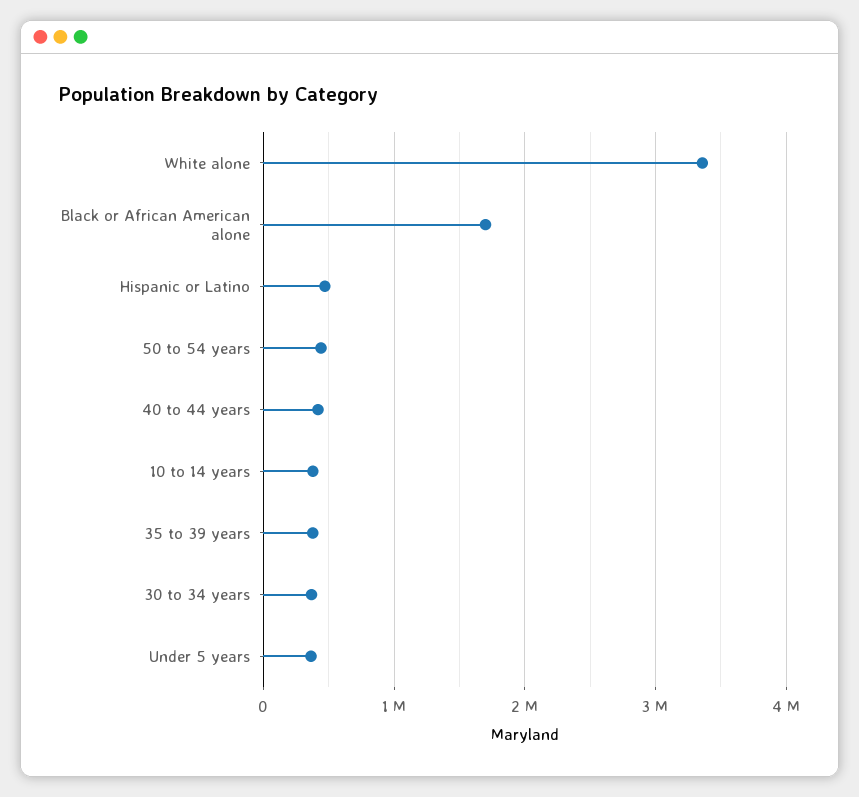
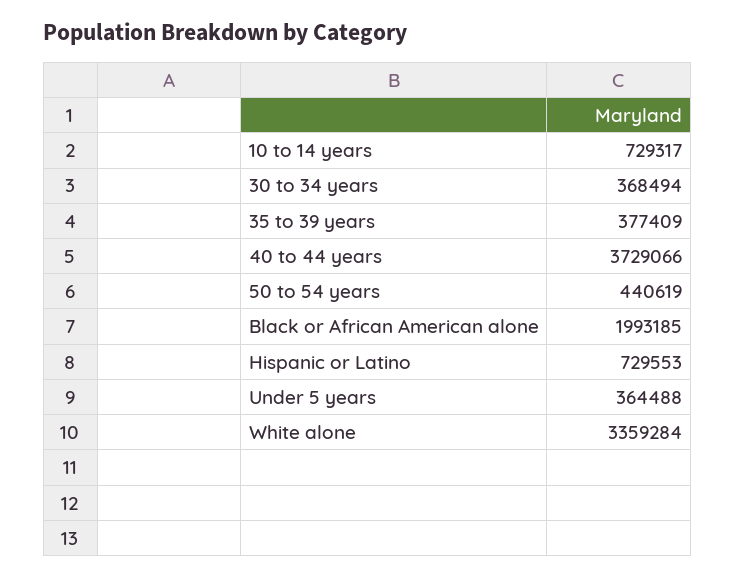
  {
    "White alone": 3359284,
-   "Black or African American alone": 1700000,
+   "Black or African American alone": 1993185,
-   "Hispanic or Latino": 500000,
+   "Hispanic or Latino": 729553,
    "50 to 54 years": 440619,
-   "40 to 44 years": 400000,
+   "40 to 44 years": 3729066,
-   "10 to 14 years": 400000,
+   "10 to 14 years": 729317,
    "35 to 39 years": 377409,
    "30 to 34 years": 368494,
    "Under 5 years": 364488
  }

